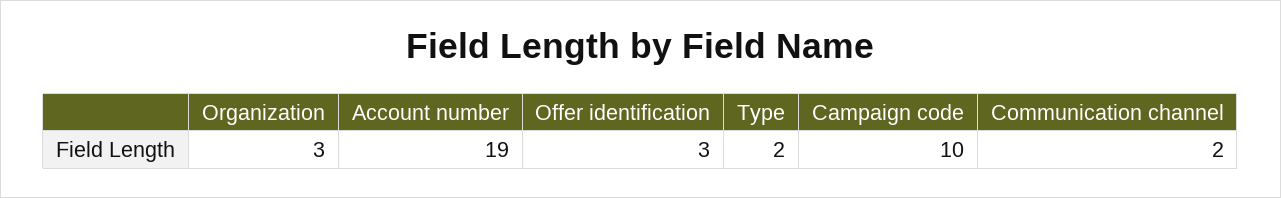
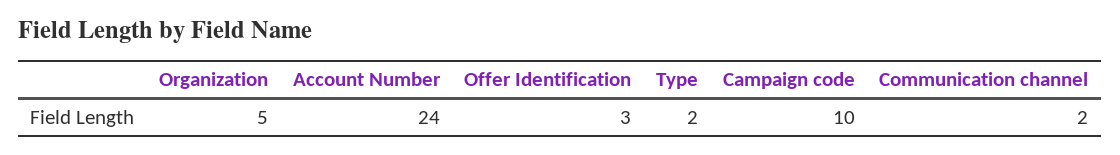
  {
-   "Organization": 3,
+   "Organization": 5,
-   "Account number": 19,
+   "Account number": 24,
    "Offer identification": 3,
    "Type": 2,
    "Campaign code": 10,
    "Communication channel": 2
  }

